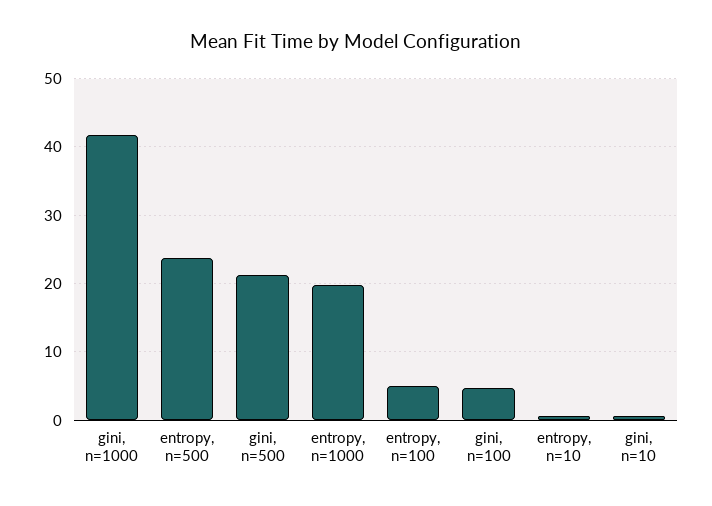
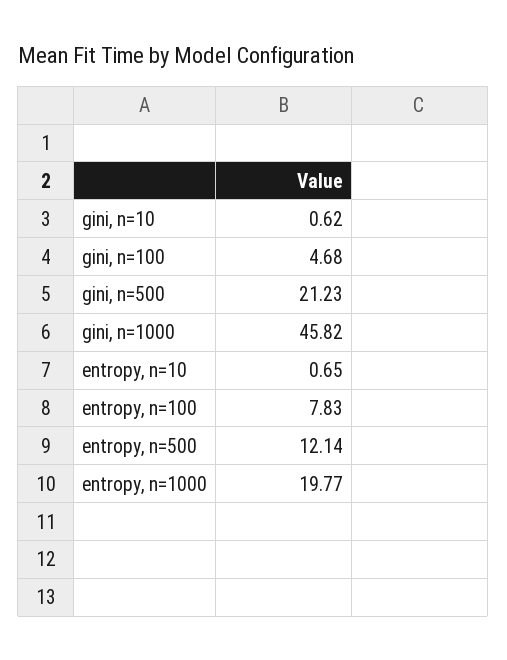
  {
-   "gini, n=1000": 42,
+   "gini, n=1000": 45.82,
-   "entropy, n=500": 24,
+   "entropy, n=500": 12.14,
    "gini, n=500": 21.23,
    "entropy, n=1000": 19.77,
-   "entropy, n=100": 5,
+   "entropy, n=100": 7.83,
    "gini, n=100": 4.68,
    "entropy, n=10": 0.65,
    "gini, n=10": 0.62
  }

